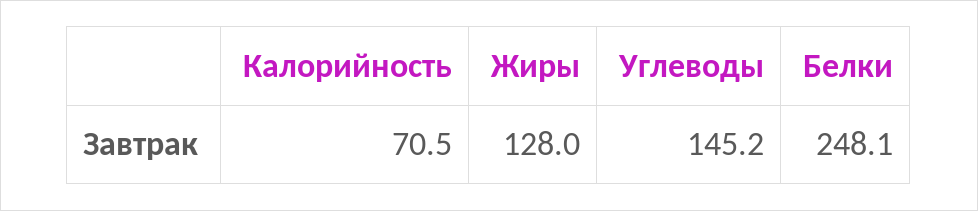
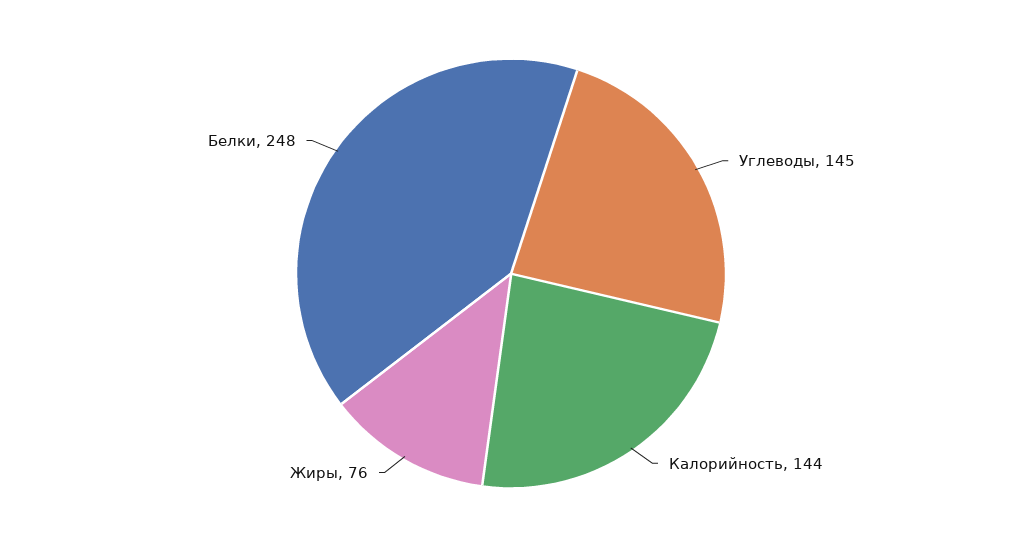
  {
-   "Калорийность": 70.5,
+   "Калорийность": 144,
-   "Жиры": 128,
+   "Жиры": 76,
    "Углеводы": 145.2,
    "Белки": 248.1
  }

